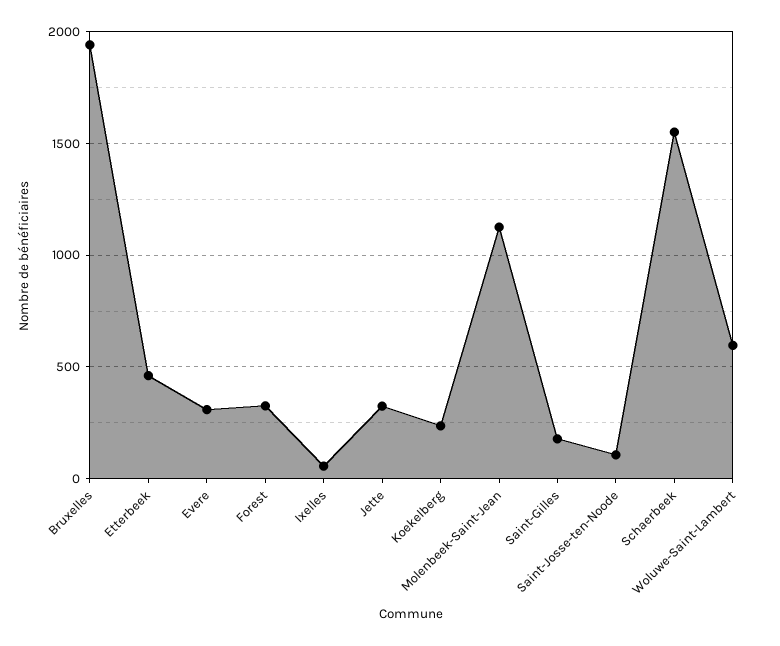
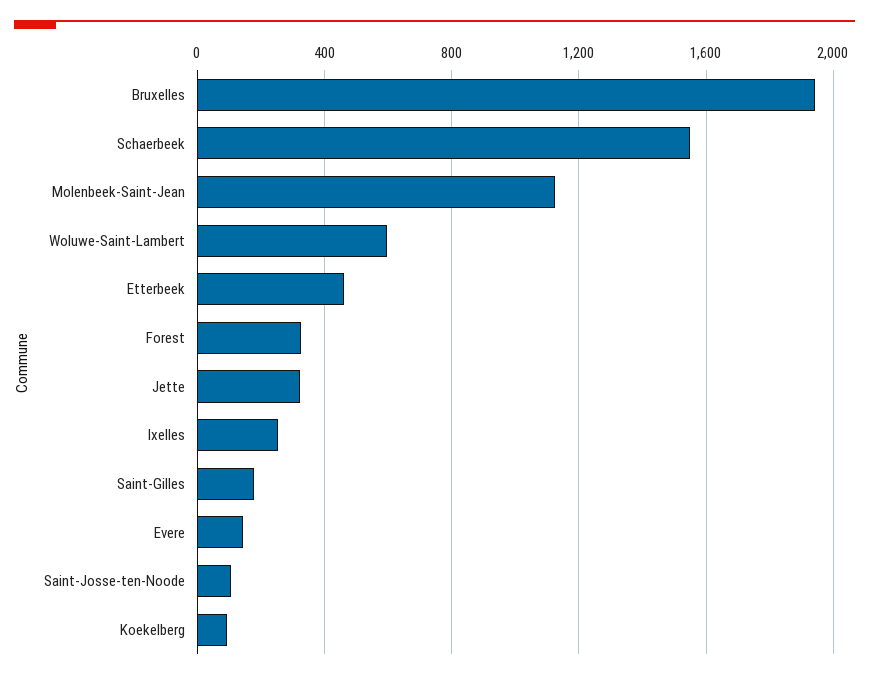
  {
    "Bruxelles": 1950,
    "Etterbeek": 450,
-   "Evere": 300,
+   "Evere": 150,
    "Forest": 350,
-   "Ixelles": 50,
+   "Ixelles": 250,
    "Jette": 300,
-   "Koekelberg": 250,
+   "Koekelberg": 100,
    "Molenbeek-Saint-Jean": 1150,
    "Saint-Gilles": 200,
    "Saint-Josse-ten-Noode": 100,
    "Schaerbeek": 1550,
    "Woluwe-Saint-Lambert": 600
  }

